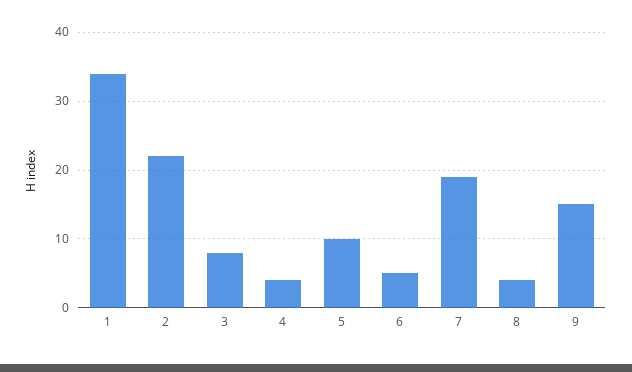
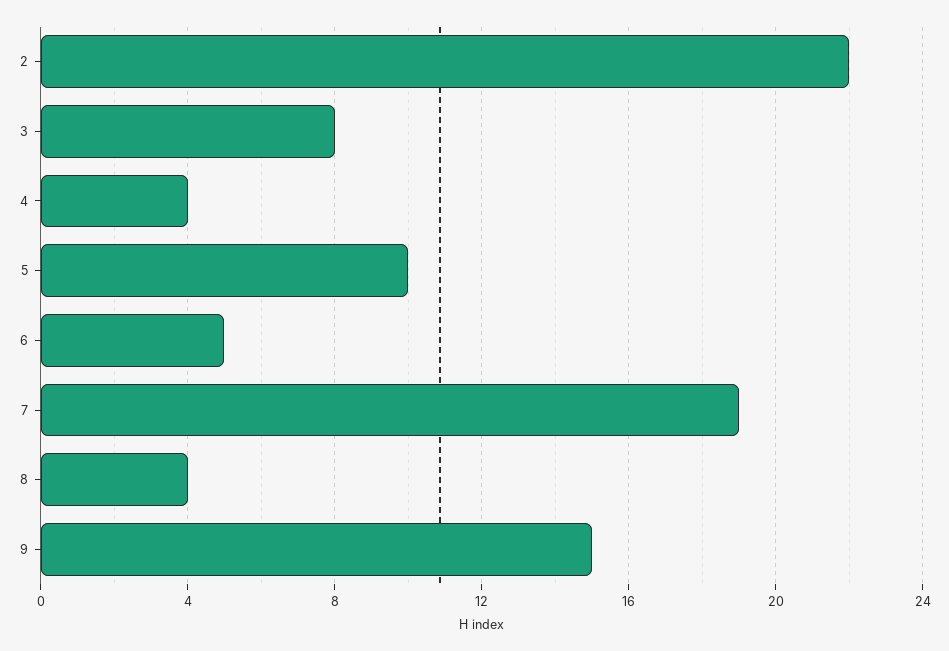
  {
-   "1": 34,
    "2": 22,
    "3": 8,
    "4": 4,
    "5": 10,
    "6": 5,
    "7": 19,
    "8": 4,
    "9": 15
  }

